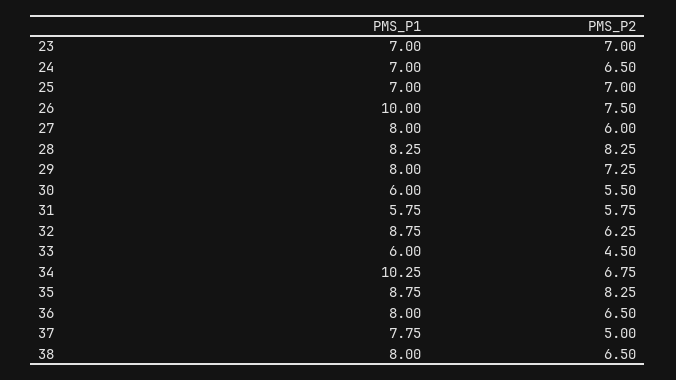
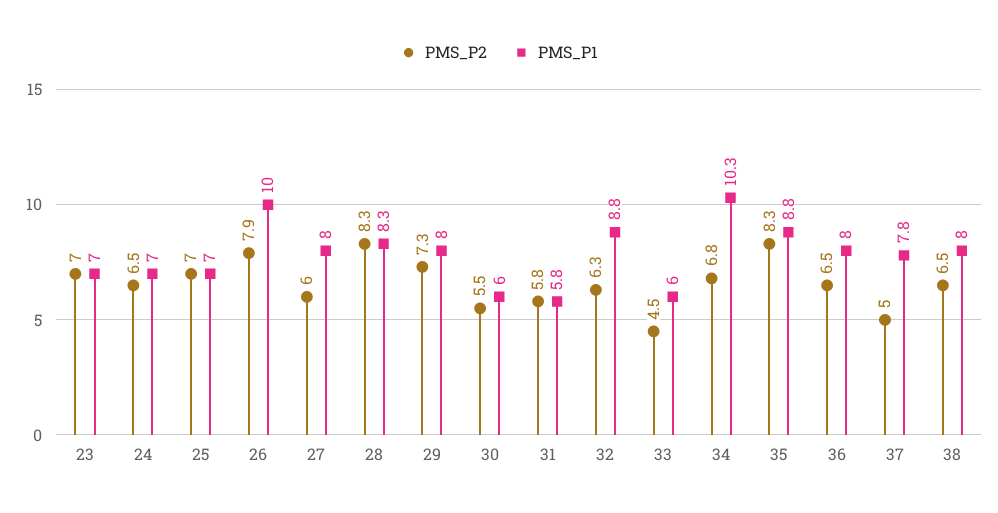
  {
    "PMS_P1": {
      "23": 7,
      "24": 7,
      "25": 7,
      "26": 10,
      "27": 8,
      "28": 8.25,
      "29": 8,
      "30": 6,
      "31": 5.75,
      "32": 8.75,
      "33": 6,
      "34": 10.25,
      "35": 8.75,
      "36": 8,
      "37": 7.75,
      "38": 8
    },
    "PMS_P2": {
      "23": 7,
      "24": 6.5,
      "25": 7,
-     "26": 7.5,
+     "26": 7.9,
      "27": 6,
      "28": 8.25,
      "29": 7.25,
      "30": 5.5,
      "31": 5.75,
      "32": 6.25,
      "33": 4.5,
      "34": 6.75,
      "35": 8.25,
      "36": 6.5,
      "37": 5,
      "38": 6.5
    }
  }

